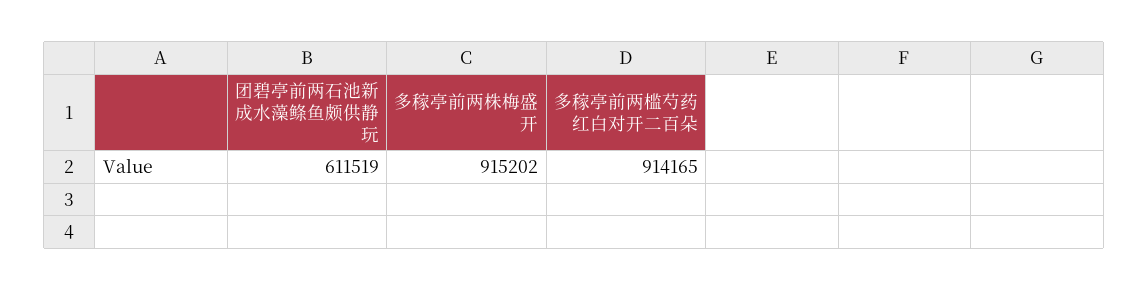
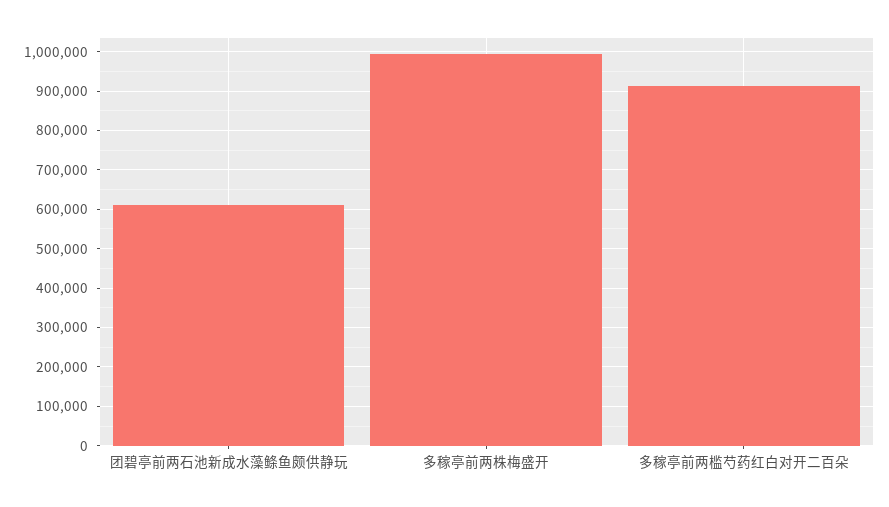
  {
    "团碧亭前两石池新成水藻鲦鱼颇供静玩": 611519,
-   "多稼亭前两株梅盛开": 915202,
+   "多稼亭前两株梅盛开": 1000000,
    "多稼亭前两槛芍药红白对开二百朵": 914165
  }

